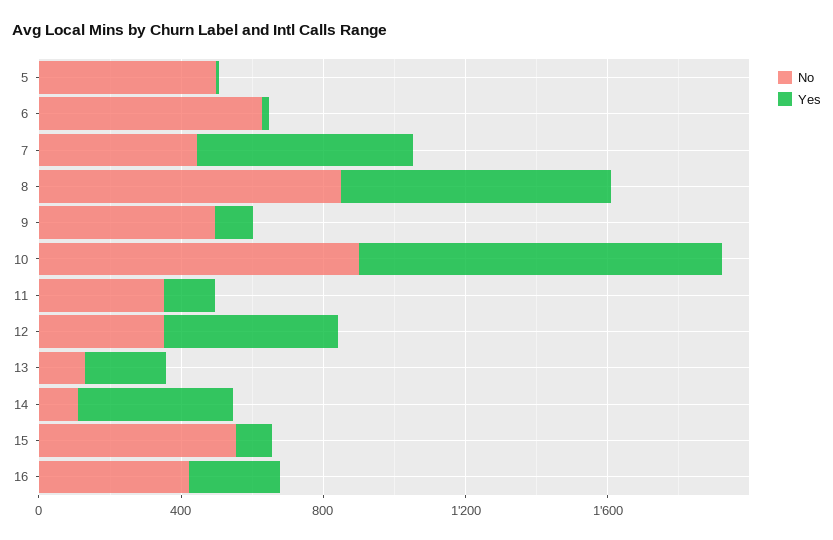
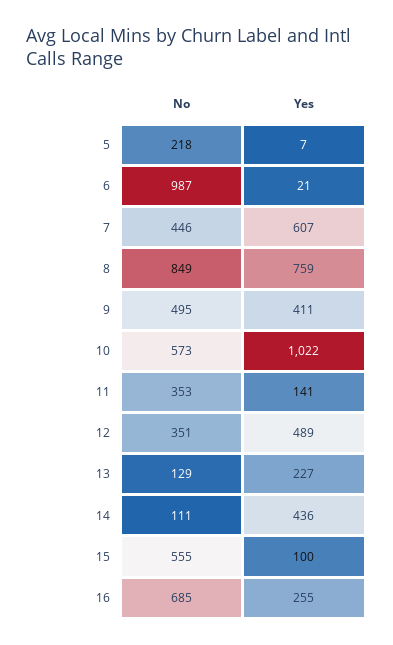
  {
    "No": {
-     "5": 500,
+     "5": 218,
-     "6": 600,
+     "6": 987,
      "7": 446,
      "8": 849,
      "9": 495,
-     "10": 900,
+     "10": 573,
      "11": 353,
      "12": 351,
      "13": 129,
      "14": 111,
      "15": 555,
-     "16": 400
+     "16": 685
    },
    "Yes": {
      "5": 7,
      "6": 21,
      "7": 607,
      "8": 759,
-     "9": 100,
+     "9": 411,
      "10": 1022,
      "11": 141,
      "12": 489,
      "13": 227,
      "14": 436,
      "15": 100,
      "16": 255
    }
  }

